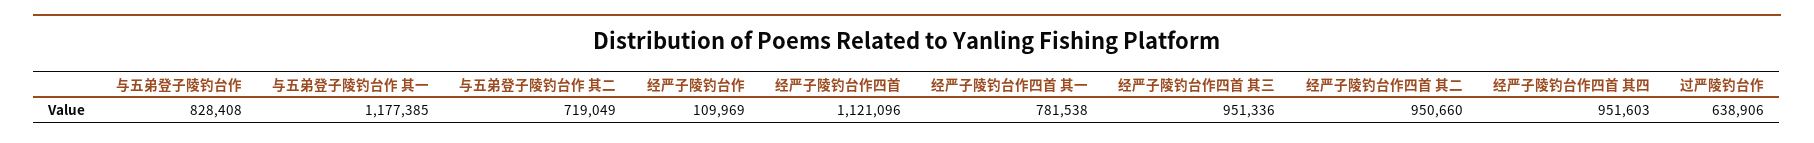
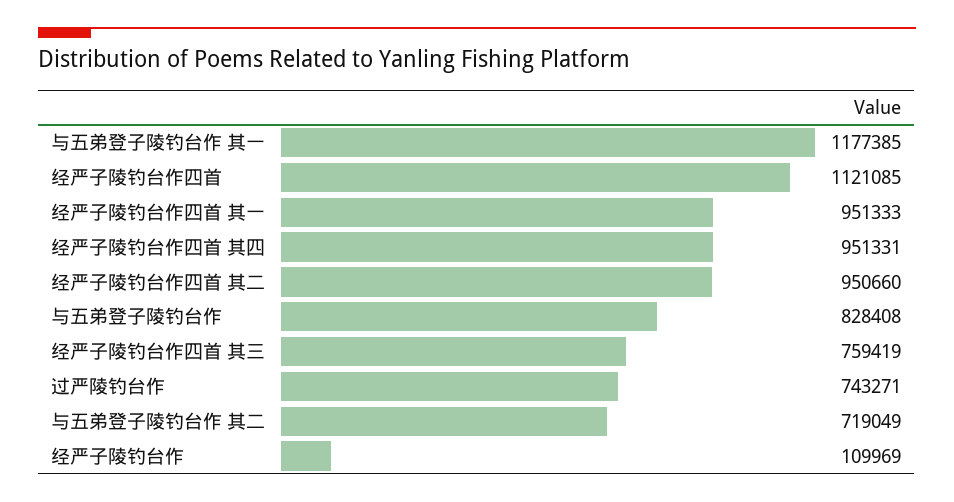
  {
    "与五弟登子陵钓台作": 828408,
    "与五弟登子陵钓台作 其一": 1177385,
    "与五弟登子陵钓台作 其二": 719049,
    "经严子陵钓台作": 109969,
-   "经严子陵钓台作四首": 1121096,
+   "经严子陵钓台作四首": 1121085,
-   "经严子陵钓台作四首 其一": 781538,
+   "经严子陵钓台作四首 其一": 951333,
-   "经严子陵钓台作四首 其三": 951336,
+   "经严子陵钓台作四首 其三": 759419,
    "经严子陵钓台作四首 其二": 950660,
-   "经严子陵钓台作四首 其四": 951603,
+   "经严子陵钓台作四首 其四": 951331,
-   "过严陵钓台作": 638906
+   "过严陵钓台作": 743271
  }

